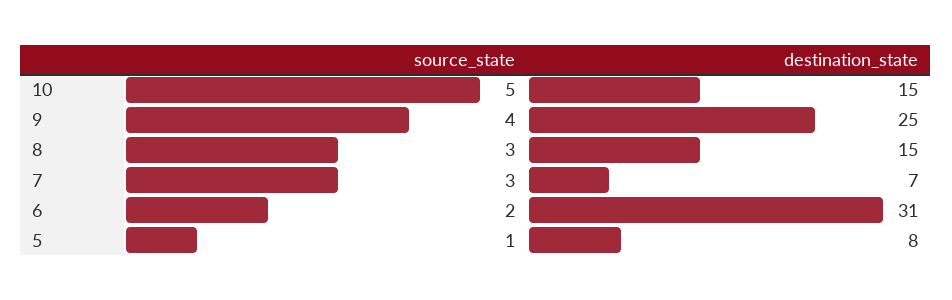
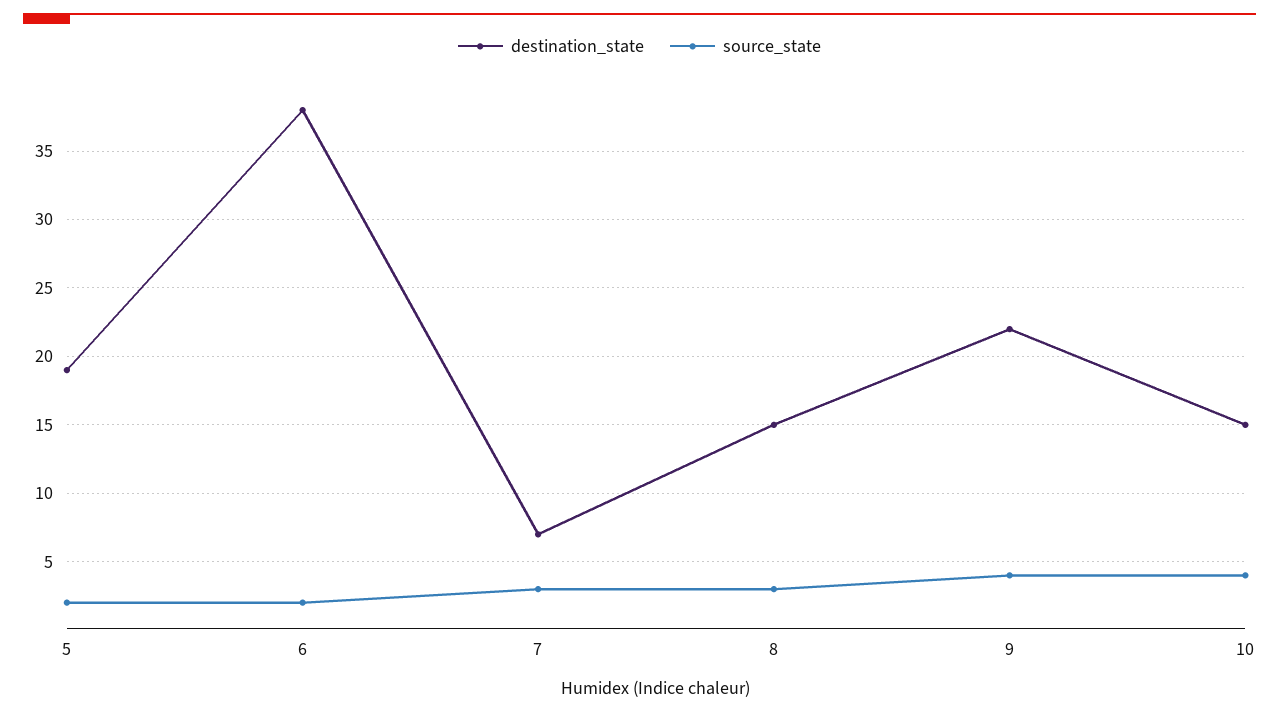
  {
    "source_state": {
-     "10": 5,
+     "10": 4,
      "9": 4,
      "8": 3,
      "7": 3,
      "6": 2,
-     "5": 1
+     "5": 2
    },
    "destination_state": {
      "10": 15,
-     "9": 25,
+     "9": 22,
      "8": 15,
      "7": 7,
-     "6": 31,
+     "6": 38,
-     "5": 8
+     "5": 19
    }
  }

